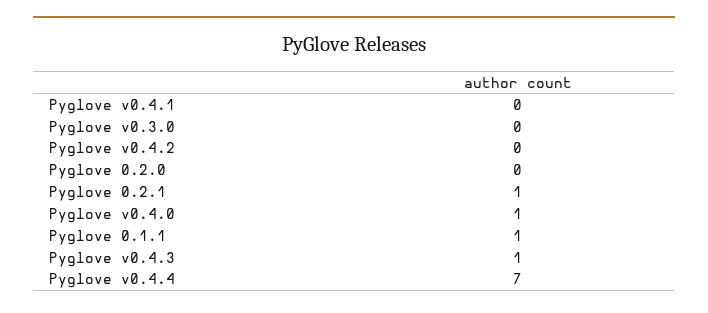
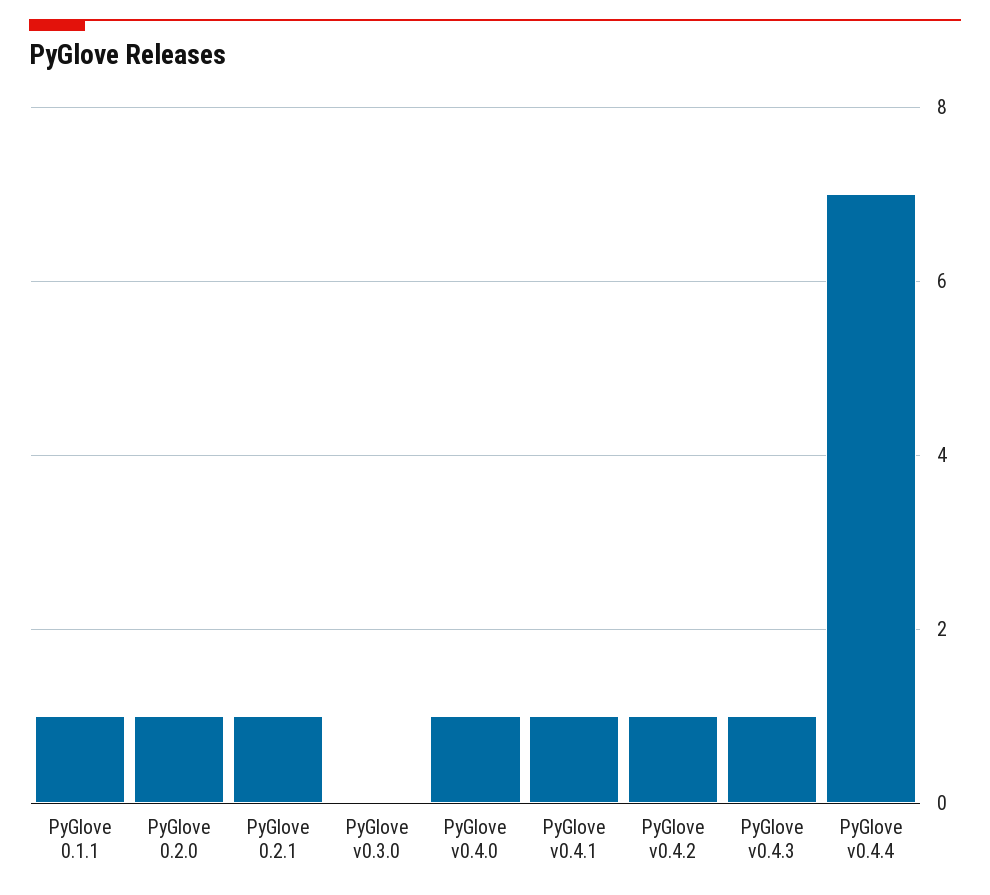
  {
-   "Pyglove v0.4.1": 0,
+   "Pyglove v0.4.1": 1,
    "Pyglove v0.3.0": 0,
-   "Pyglove v0.4.2": 0,
+   "Pyglove v0.4.2": 1,
-   "Pyglove 0.2.0": 0,
+   "Pyglove 0.2.0": 1,
    "Pyglove 0.2.1": 1,
    "Pyglove v0.4.0": 1,
    "Pyglove 0.1.1": 1,
    "Pyglove v0.4.3": 1,
    "Pyglove v0.4.4": 7
  }

